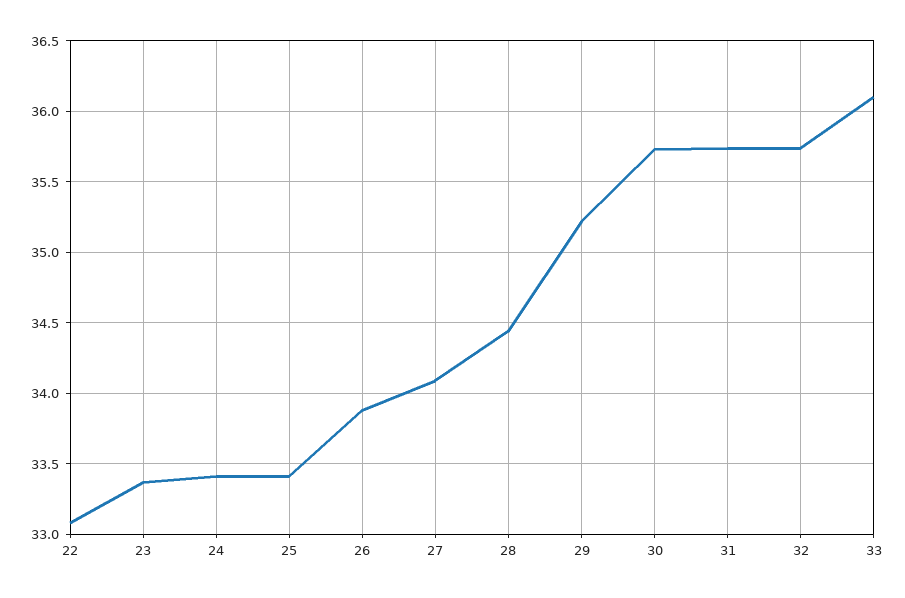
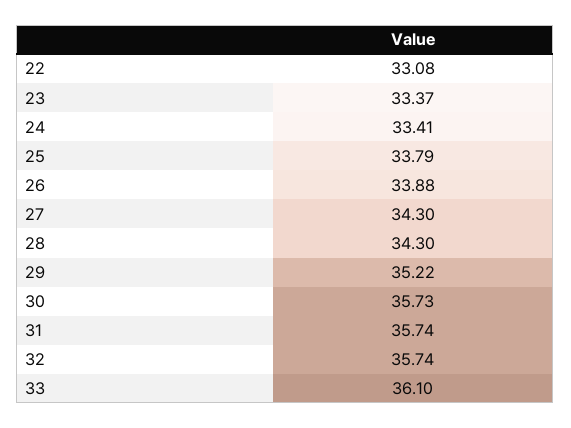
  {
    "22": 33.08,
    "23": 33.37,
    "24": 33.41,
-   "25": 33.4,
+   "25": 33.79,
    "26": 33.88,
-   "27": 34.1,
+   "27": 34.3,
-   "28": 34.45,
+   "28": 34.3,
    "29": 35.22,
    "30": 35.73,
    "31": 35.74,
    "32": 35.74,
    "33": 36.1
  }

